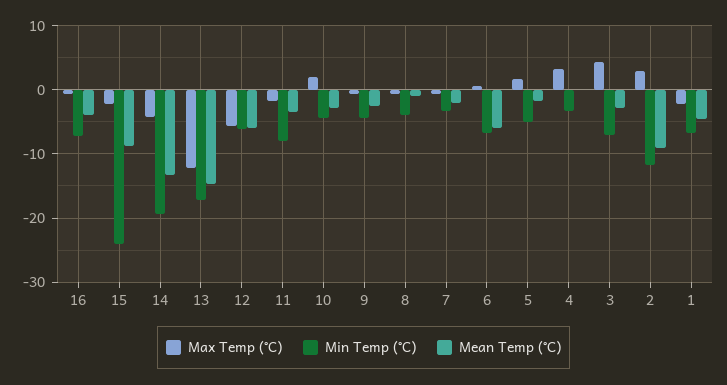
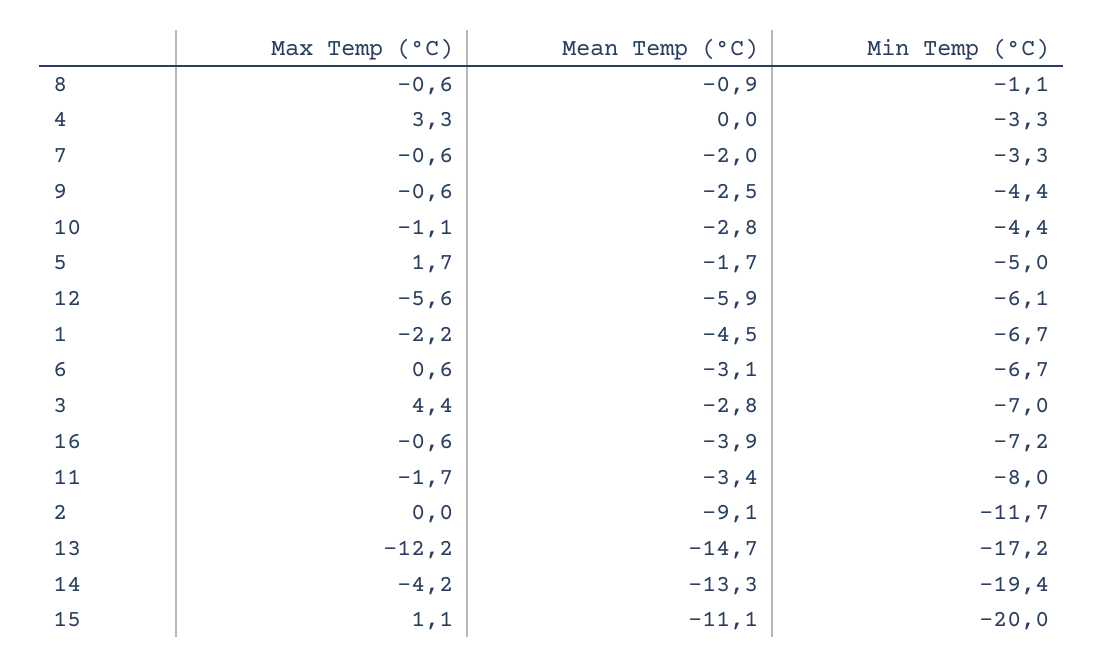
  {
    "Max Temp (°C)": {
      "16": -0.6,
-     "15": -2,
+     "15": 1.1,
      "14": -4.2,
      "13": -12.2,
      "12": -5.6,
      "11": -1.7,
-     "10": 2,
+     "10": -1.1,
      "9": -0.6,
      "8": -0.6,
      "7": -0.6,
      "6": 0.6,
      "5": 1.7,
      "4": 3.3,
      "3": 4.4,
-     "2": 3,
+     "2": 0,
      "1": -2.2
    },
    "Min Temp (°C)": {
      "16": -7.2,
-     "15": -24,
+     "15": -20,
      "14": -19.4,
      "13": -17.2,
      "12": -6.1,
      "11": -8,
      "10": -4.4,
      "9": -4.4,
-     "8": -4,
+     "8": -1.1,
      "7": -3.3,
      "6": -6.7,
      "5": -5,
      "4": -3.3,
      "3": -7,
      "2": -11.7,
      "1": -6.7
    },
    "Mean Temp (°C)": {
      "16": -3.9,
-     "15": -9,
+     "15": -11.1,
      "14": -13.3,
      "13": -14.7,
      "12": -5.9,
      "11": -3.4,
      "10": -2.8,
      "9": -2.5,
      "8": -0.9,
      "7": -2,
-     "6": -6,
+     "6": -3.1,
      "5": -1.7,
      "4": 0,
      "3": -2.8,
      "2": -9.1,
      "1": -4.5
    }
  }

